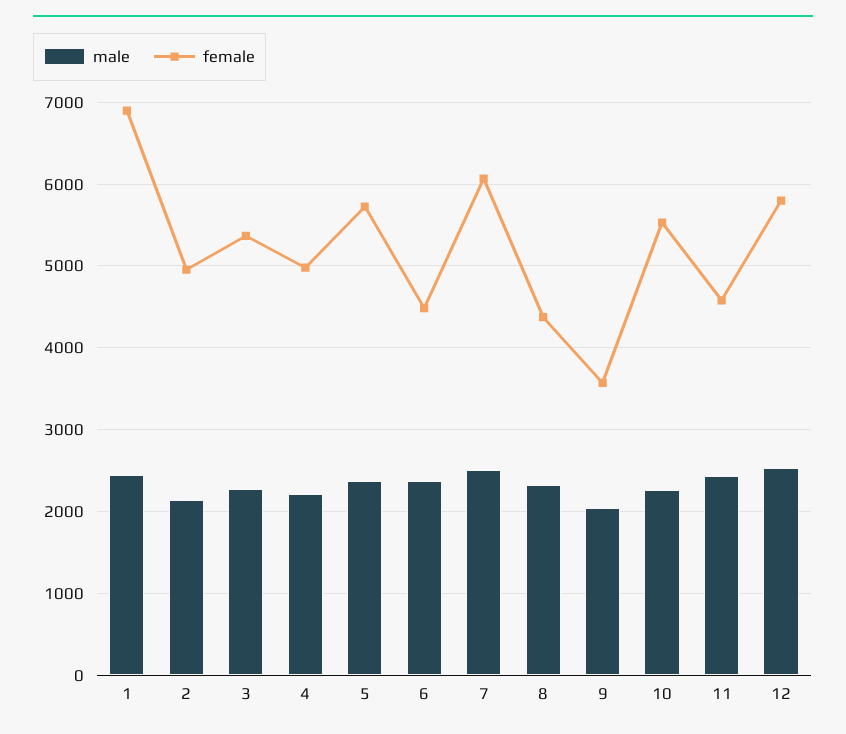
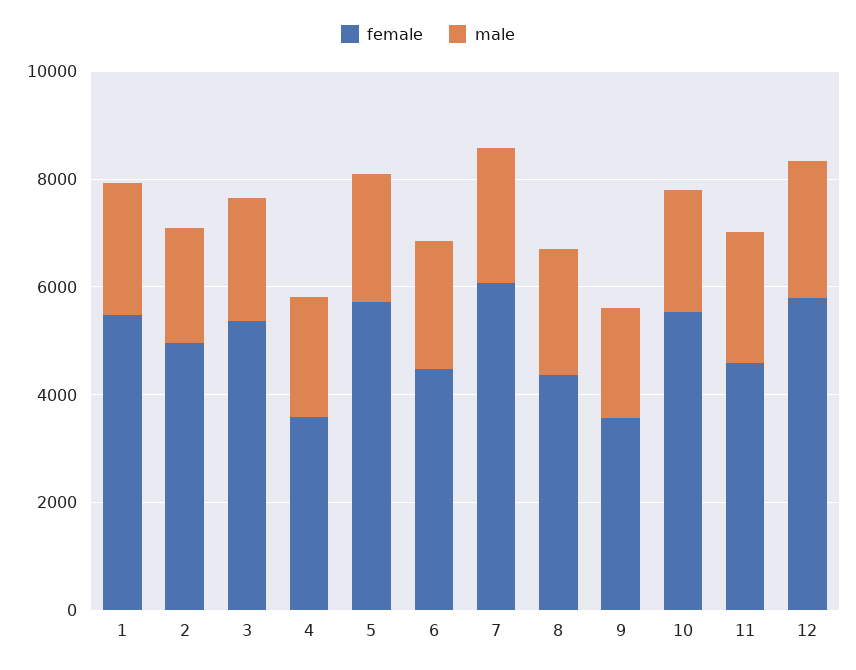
  {
    "male": {
      "1": 2500,
      "2": 2100,
      "3": 2300,
      "4": 2200,
      "5": 2400,
      "6": 2400,
      "7": 2500,
      "8": 2300,
      "9": 2000,
      "10": 2300,
      "11": 2400,
      "12": 2500
    },
    "female": {
-     "1": 6900,
+     "1": 5500,
      "2": 5000,
      "3": 5400,
-     "4": 5000,
+     "4": 3500,
      "5": 5700,
      "6": 4500,
      "7": 6100,
      "8": 4400,
      "9": 3600,
      "10": 5500,
      "11": 4600,
      "12": 5800
    }
  }

